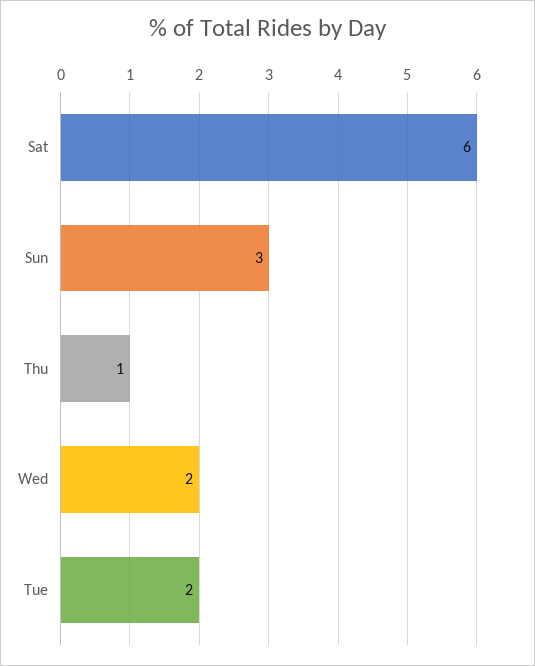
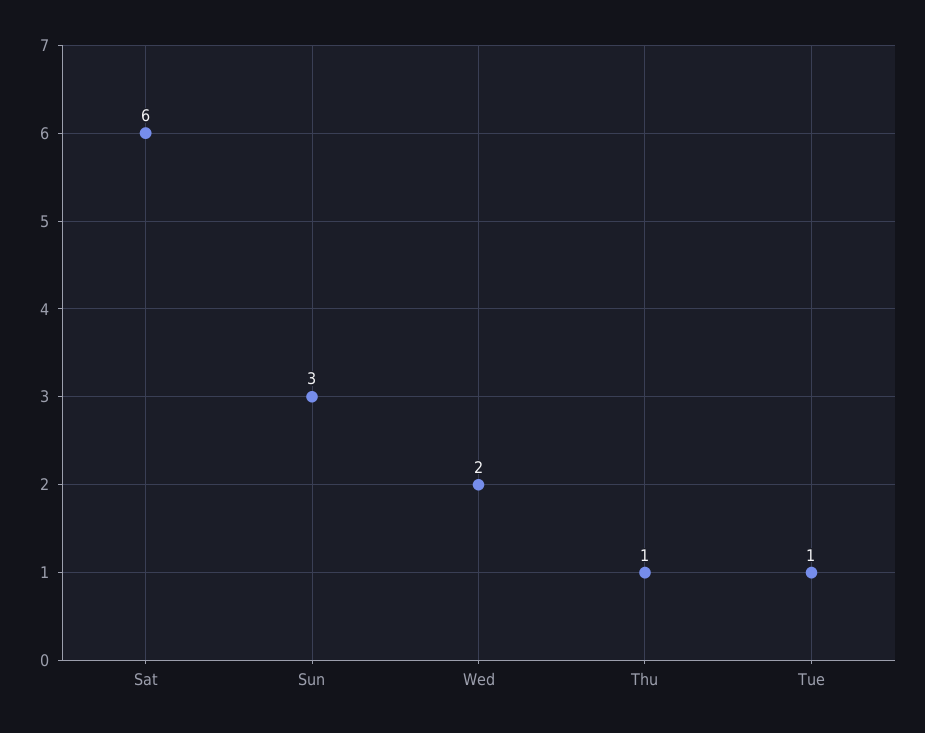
  {
    "Sat": 6,
    "Sun": 3,
    "Thu": 1,
    "Wed": 2,
-   "Tue": 2
+   "Tue": 1
  }

